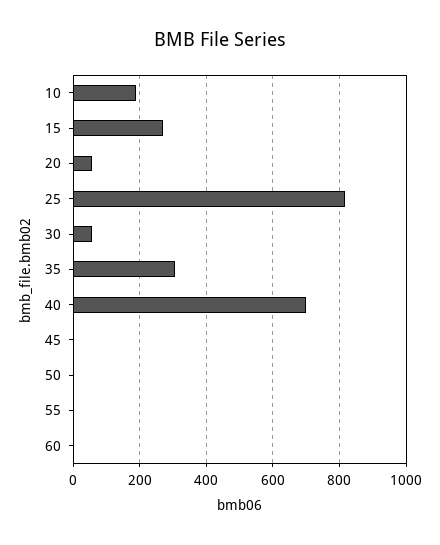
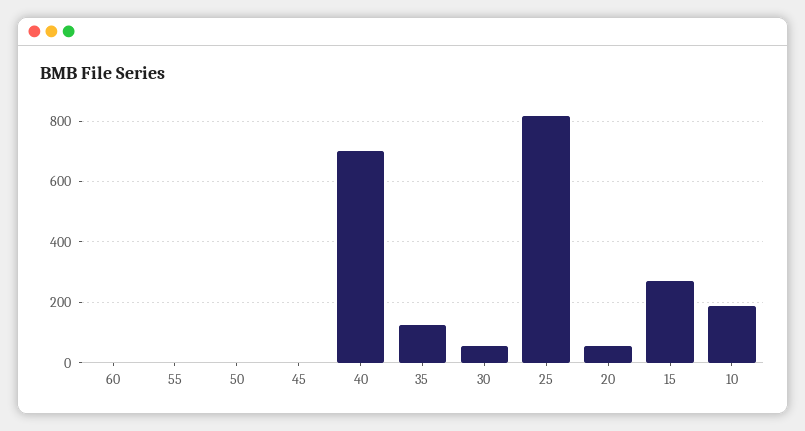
  {
    "10": 180,
    "15": 280,
    "20": 60,
    "25": 820,
    "30": 60,
-   "35": 300,
+   "35": 120,
    "40": 700,
    "45": 0,
    "50": 0,
    "55": 0,
    "60": 0
  }

